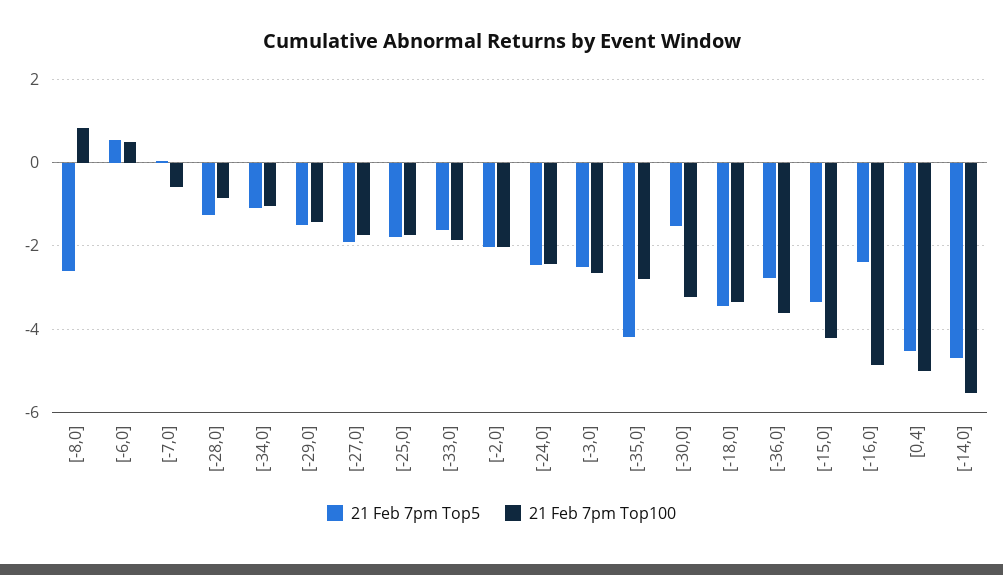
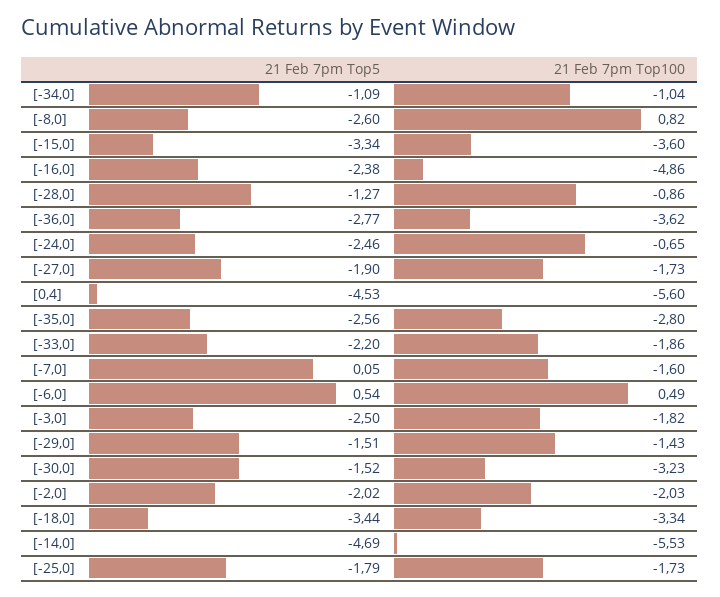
  {
    "21 Feb 7pm Top5": {
      "[-8,0]": -2.6,
      "[-6,0]": 0.54,
      "[-7,0]": 0.05,
      "[-28,0]": -1.27,
      "[-34,0]": -1.09,
      "[-29,0]": -1.51,
      "[-27,0]": -1.9,
      "[-25,0]": -1.79,
-     "[-33,0]": -1.6,
+     "[-33,0]": -2.2,
      "[-2,0]": -2.02,
      "[-24,0]": -2.46,
      "[-3,0]": -2.5,
-     "[-35,0]": -4.2,
+     "[-35,0]": -2.56,
      "[-30,0]": -1.52,
      "[-18,0]": -3.44,
      "[-36,0]": -2.77,
      "[-15,0]": -3.34,
      "[-16,0]": -2.38,
      "[0,4]": -4.53,
      "[-14,0]": -4.69
    },
    "21 Feb 7pm Top100": {
      "[-8,0]": 0.82,
      "[-6,0]": 0.49,
-     "[-7,0]": -0.6,
+     "[-7,0]": -1.6,
      "[-28,0]": -0.86,
      "[-34,0]": -1.04,
      "[-29,0]": -1.43,
      "[-27,0]": -1.73,
      "[-25,0]": -1.73,
      "[-33,0]": -1.86,
      "[-2,0]": -2.03,
-     "[-24,0]": -2.4,
+     "[-24,0]": -0.65,
-     "[-3,0]": -2.6,
+     "[-3,0]": -1.82,
      "[-35,0]": -2.8,
      "[-30,0]": -3.23,
      "[-18,0]": -3.34,
      "[-36,0]": -3.62,
-     "[-15,0]": -4.2,
+     "[-15,0]": -3.6,
      "[-16,0]": -4.86,
-     "[0,4]": -5,
+     "[0,4]": -5.6,
      "[-14,0]": -5.53
    }
  }

